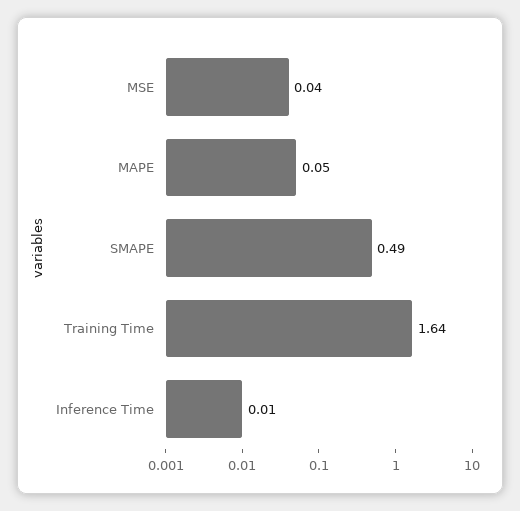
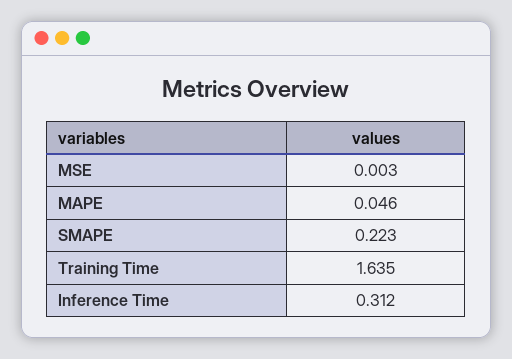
  {
-   "MSE": 0.04,
+   "MSE": 0.003,
    "MAPE": 0.046,
-   "SMAPE": 0.49,
+   "SMAPE": 0.223,
    "Training Time": 1.635,
-   "Inference Time": 0.01
+   "Inference Time": 0.312
  }

